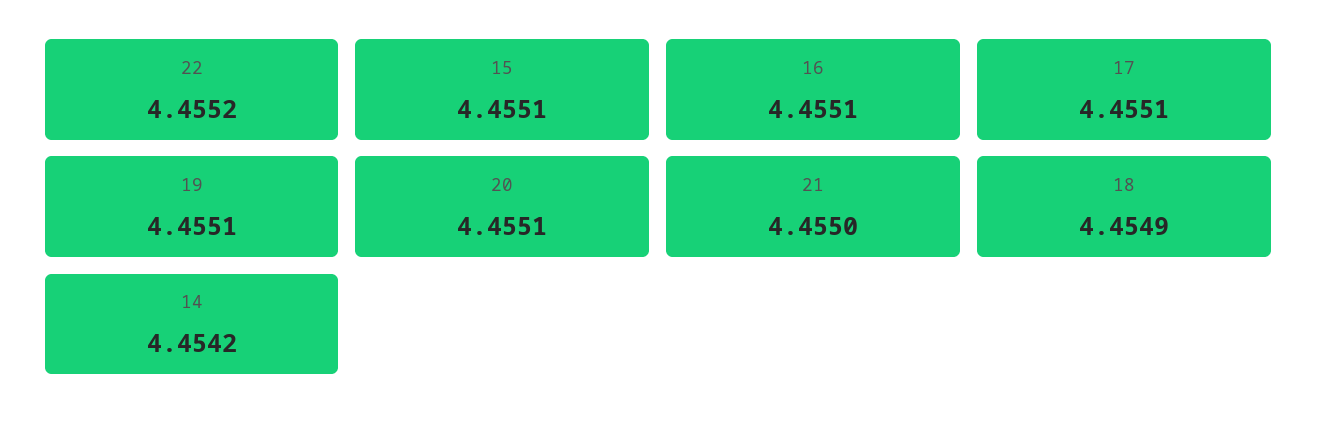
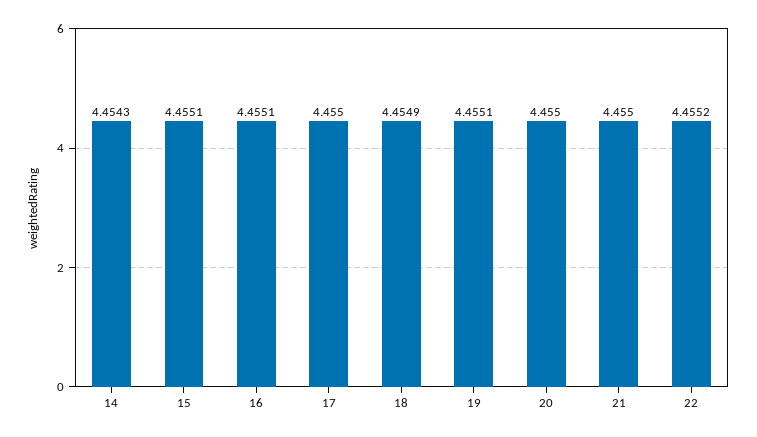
  {
    "22": 4.4552,
    "15": 4.4551,
    "16": 4.4551,
-   "17": 4.4551,
+   "17": 4.455,
    "19": 4.4551,
-   "20": 4.4551,
+   "20": 4.455,
    "21": 4.455,
    "18": 4.4549,
-   "14": 4.4542
+   "14": 4.4543
  }

